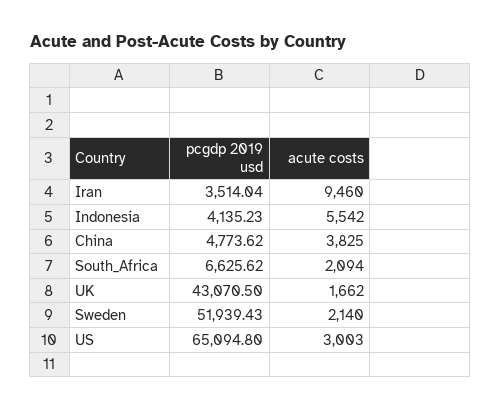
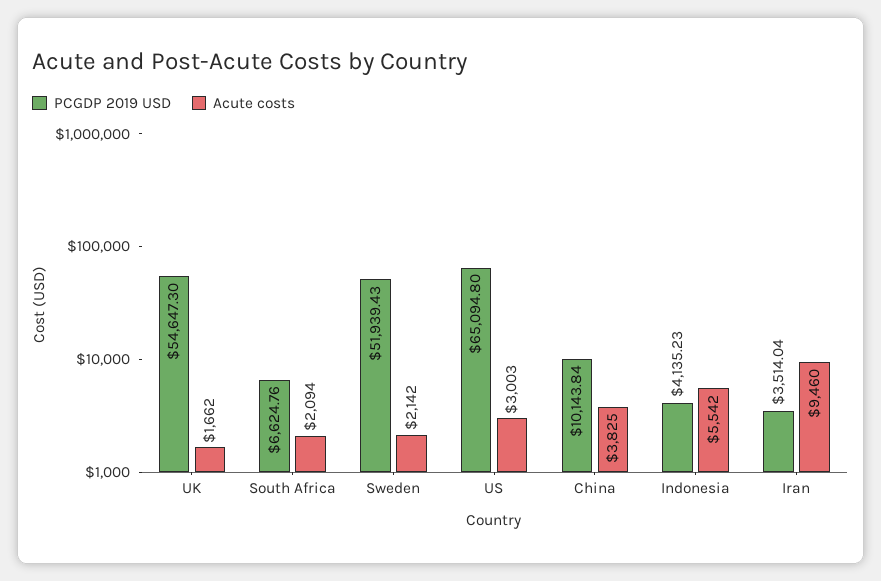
  {
    "pcgdp 2019 usd": {
      "Iran": 3514.04,
      "Indonesia": 4135.23,
-     "China": 4773.62,
+     "China": 10143.84,
-     "South_Africa": 6625.62,
+     "South_Africa": 6624.76,
-     "UK": 43070.5,
+     "UK": 54647.3,
      "Sweden": 51939.43,
      "US": 65094.8
    },
    "acute costs": {
      "Iran": 9460,
      "Indonesia": 5542,
      "China": 3825,
      "South_Africa": 2094,
      "UK": 1662,
-     "Sweden": 2140,
+     "Sweden": 2142,
      "US": 3003
    }
  }

